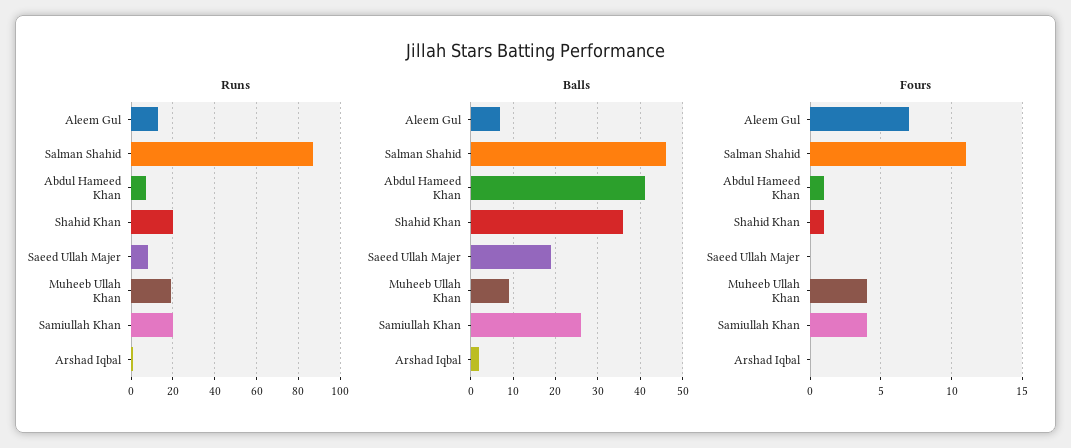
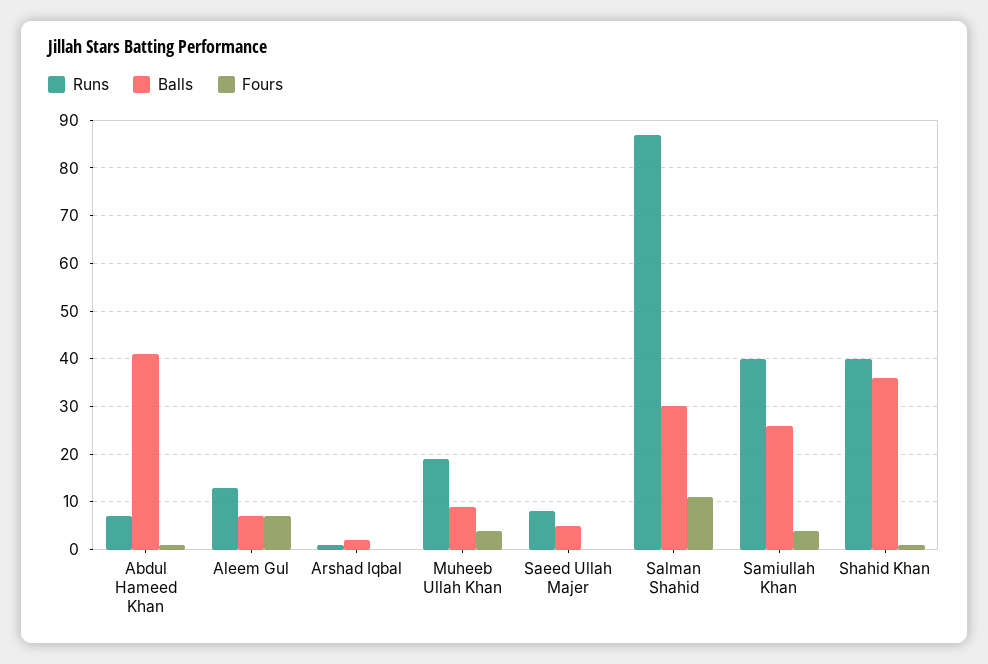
  {
    "Runs": {
      "Aleem Gul": 15,
      "Salman Shahid": 85,
      "Abdul Hameed Khan": 5,
-     "Shahid Khan": 20,
+     "Shahid Khan": 40,
      "Saeed Ullah Majer": 10,
      "Muheeb Ullah Khan": 20,
-     "Samiullah Khan": 20,
+     "Samiullah Khan": 40,
      "Arshad Iqbal": 0
    },
    "Balls": {
      "Aleem Gul": 5,
-     "Salman Shahid": 45,
+     "Salman Shahid": 30,
      "Abdul Hameed Khan": 40,
      "Shahid Khan": 35,
-     "Saeed Ullah Majer": 20,
+     "Saeed Ullah Majer": 5,
      "Muheeb Ullah Khan": 10,
      "Samiullah Khan": 25,
      "Arshad Iqbal": 0
    },
    "Fours": {
      "Aleem Gul": 7,
      "Salman Shahid": 11,
      "Abdul Hameed Khan": 1,
      "Shahid Khan": 1,
      "Saeed Ullah Majer": 0,
      "Muheeb Ullah Khan": 4,
      "Samiullah Khan": 4,
      "Arshad Iqbal": 0
    }
  }

